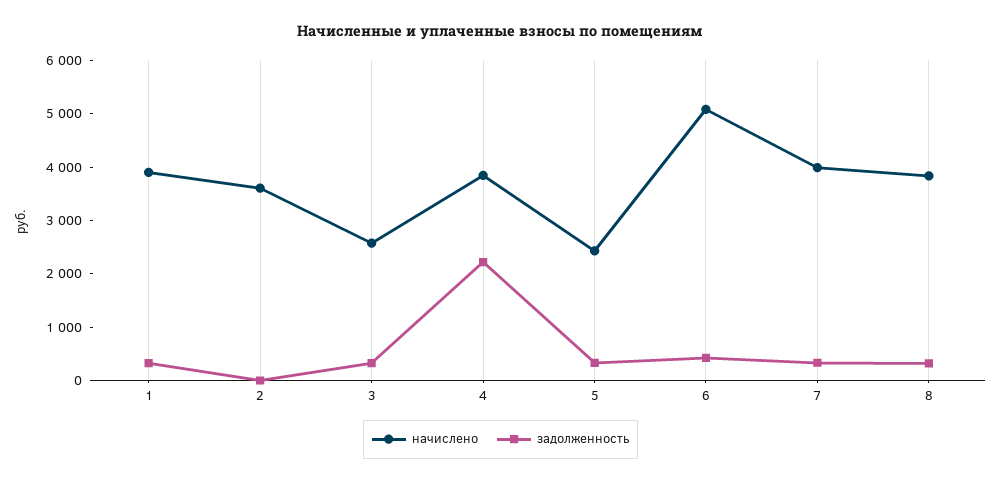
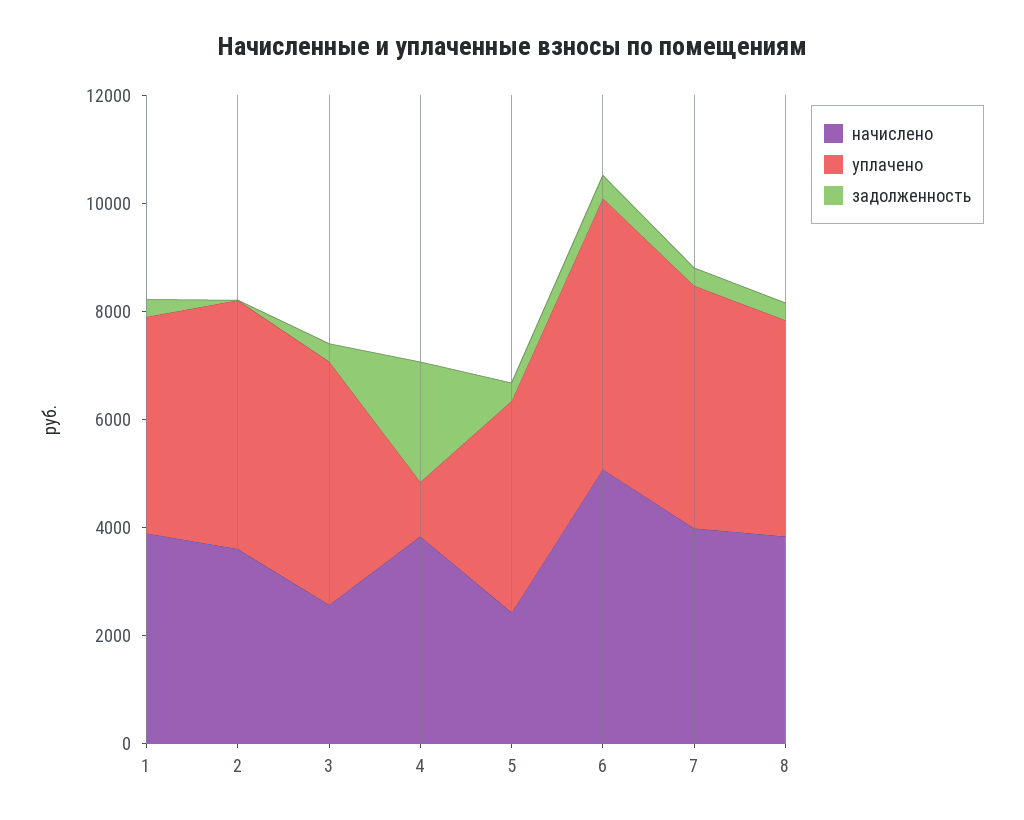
  {
    "начислено": {
      "1": 3800,
      "2": 3600,
      "3": 2600,
      "4": 3800,
      "5": 2400,
      "6": 5000,
      "7": 4000,
      "8": 3800
    },
    "задолженность": {
      "1": 400,
      "2": 0,
      "3": 400,
      "4": 2200,
      "5": 400,
      "6": 400,
      "7": 400,
      "8": 400
-   }
+   },
+   "уплачено": {
+     "1": 4000,
+     "2": 4500,
+     "3": 4500,
+     "4": 1000,
+     "5": 4000,
+     "6": 5000,
+     "7": 4500,
+     "8": 4000
+   }
  }

